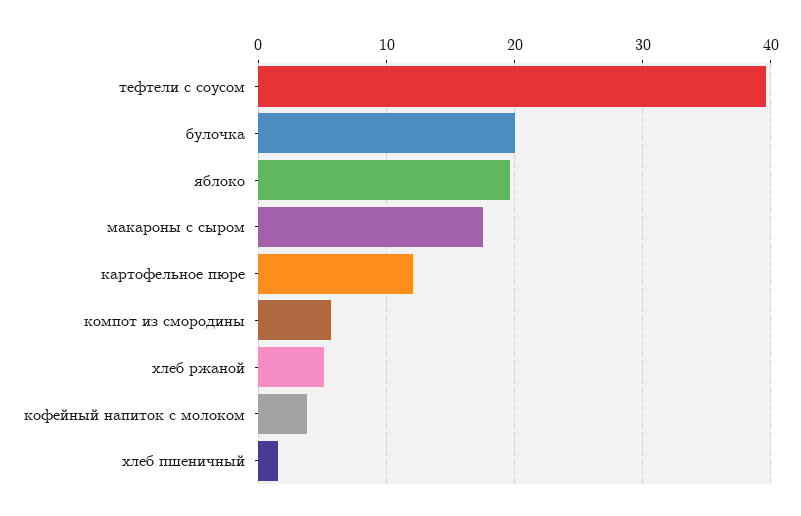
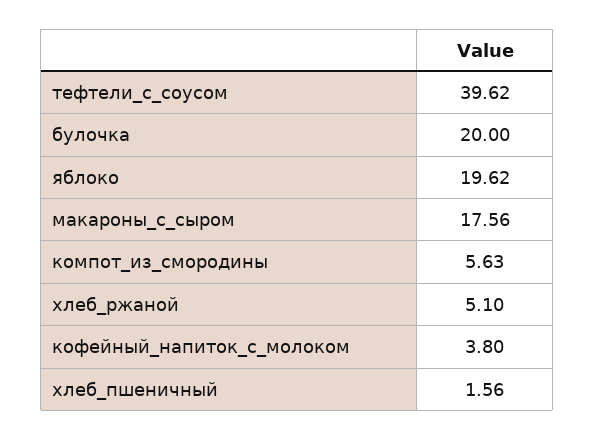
  {
    "тефтели с соусом": 39.62,
    "булочка": 20,
    "яблоко": 19.62,
    "макароны с сыром": 17.56,
-   "картофельное пюре": 12,
    "компот из смородины": 5.63,
    "хлеб ржаной": 5.1,
    "кофейный напиток с молоком": 3.8,
    "хлеб пшеничный": 1.56
  }

